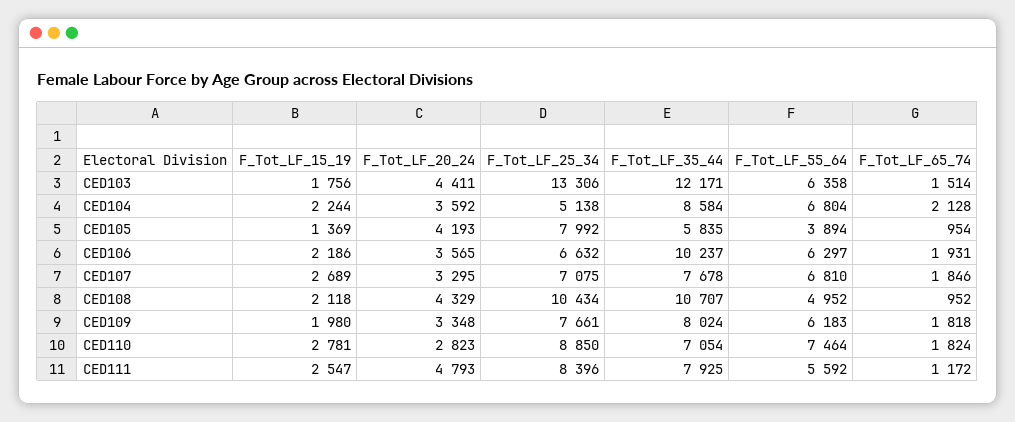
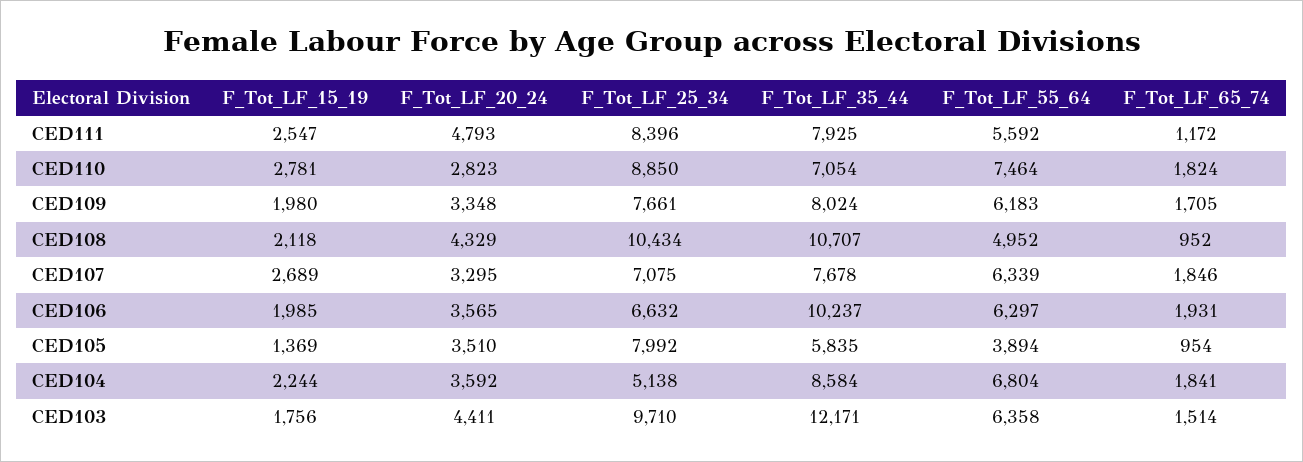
  {
    "F_Tot_LF_15_19": {
      "CED103": 1756,
      "CED104": 2244,
      "CED105": 1369,
-     "CED106": 2186,
+     "CED106": 1985,
      "CED107": 2689,
      "CED108": 2118,
      "CED109": 1980,
      "CED110": 2781,
      "CED111": 2547
    },
    "F_Tot_LF_20_24": {
      "CED103": 4411,
      "CED104": 3592,
-     "CED105": 4193,
+     "CED105": 3510,
      "CED106": 3565,
      "CED107": 3295,
      "CED108": 4329,
      "CED109": 3348,
      "CED110": 2823,
      "CED111": 4793
    },
    "F_Tot_LF_25_34": {
-     "CED103": 13306,
+     "CED103": 9710,
      "CED104": 5138,
      "CED105": 7992,
      "CED106": 6632,
      "CED107": 7075,
      "CED108": 10434,
      "CED109": 7661,
      "CED110": 8850,
      "CED111": 8396
    },
    "F_Tot_LF_35_44": {
      "CED103": 12171,
      "CED104": 8584,
      "CED105": 5835,
      "CED106": 10237,
      "CED107": 7678,
      "CED108": 10707,
      "CED109": 8024,
      "CED110": 7054,
      "CED111": 7925
    },
    "F_Tot_LF_55_64": {
      "CED103": 6358,
      "CED104": 6804,
      "CED105": 3894,
      "CED106": 6297,
-     "CED107": 6810,
+     "CED107": 6339,
      "CED108": 4952,
      "CED109": 6183,
      "CED110": 7464,
      "CED111": 5592
    },
    "F_Tot_LF_65_74": {
      "CED103": 1514,
-     "CED104": 2128,
+     "CED104": 1841,
      "CED105": 954,
      "CED106": 1931,
      "CED107": 1846,
      "CED108": 952,
-     "CED109": 1818,
+     "CED109": 1705,
      "CED110": 1824,
      "CED111": 1172
    }
  }

